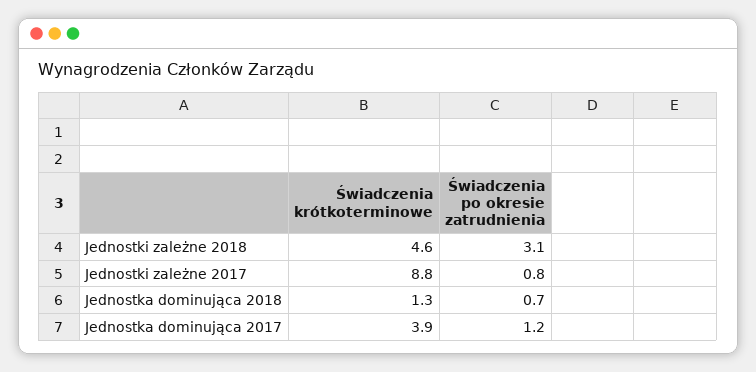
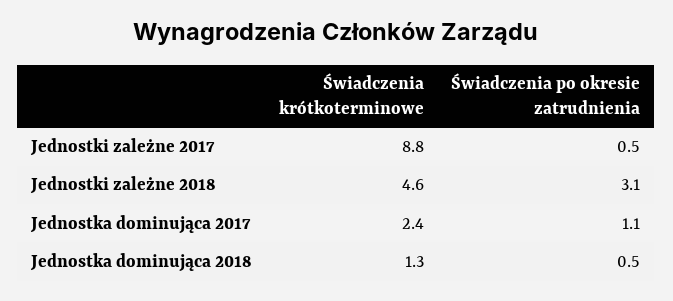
  {
    "Świadczenia krótkoterminowe": {
      "Jednostki zależne 2018": 4.6,
      "Jednostki zależne 2017": 8.8,
      "Jednostka dominująca 2018": 1.3,
-     "Jednostka dominująca 2017": 3.9
+     "Jednostka dominująca 2017": 2.4
    },
    "Świadczenia po okresie zatrudnienia": {
      "Jednostki zależne 2018": 3.1,
-     "Jednostki zależne 2017": 0.8,
+     "Jednostki zależne 2017": 0.5,
-     "Jednostka dominująca 2018": 0.7,
+     "Jednostka dominująca 2018": 0.5,
-     "Jednostka dominująca 2017": 1.2
+     "Jednostka dominująca 2017": 1.1
    }
  }

